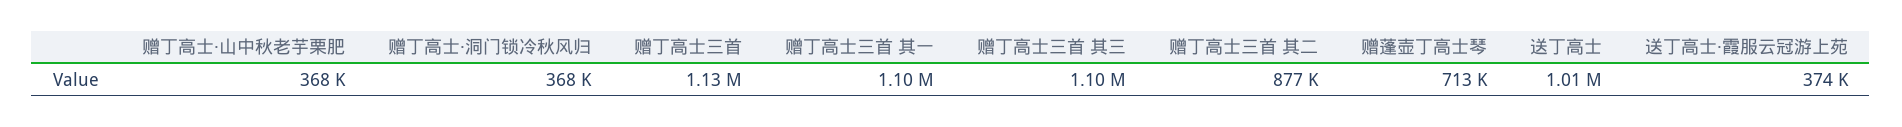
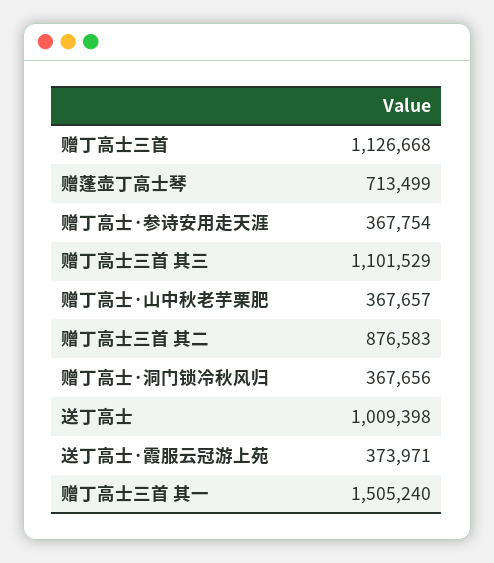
  {
    "赠丁高士·山中秋老芋栗肥": 367657,
    "赠丁高士·洞门锁冷秋风归": 367656,
    "赠丁高士三首": 1126668,
-   "赠丁高士三首 其一": 1100000,
+   "赠丁高士三首 其一": 1505240,
    "赠丁高士三首 其三": 1101529,
    "赠丁高士三首 其二": 876583,
    "赠蓬壶丁高士琴": 713499,
    "送丁高士": 1009398,
-   "送丁高士·霞服云冠游上苑": 373971
+   "送丁高士·霞服云冠游上苑": 373971,
+   "赠丁高士·参诗安用走天涯": 367754
  }

